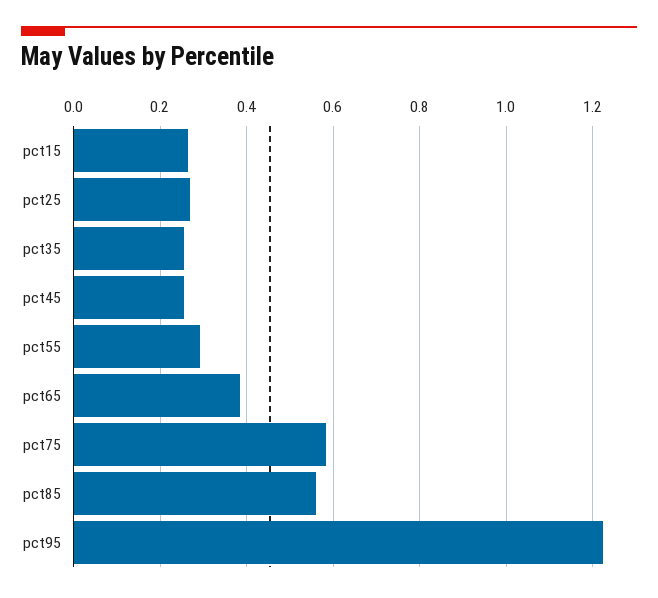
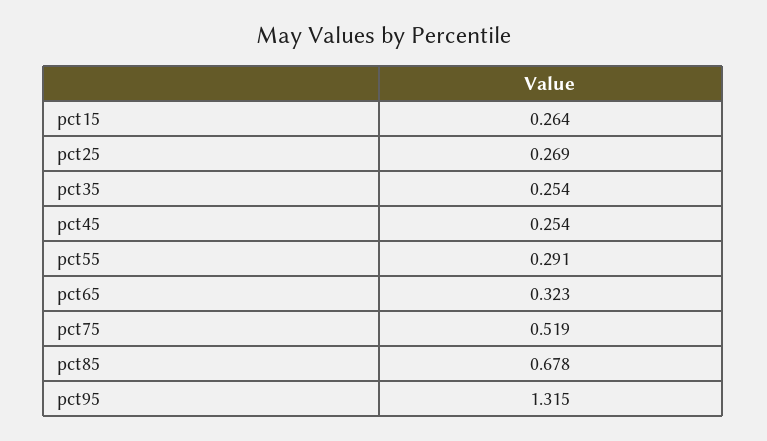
  {
    "pct15": 0.264,
    "pct25": 0.269,
    "pct35": 0.254,
    "pct45": 0.254,
    "pct55": 0.291,
-   "pct65": 0.38,
+   "pct65": 0.323,
-   "pct75": 0.58,
+   "pct75": 0.519,
-   "pct85": 0.56,
+   "pct85": 0.678,
-   "pct95": 1.22
+   "pct95": 1.315
  }

